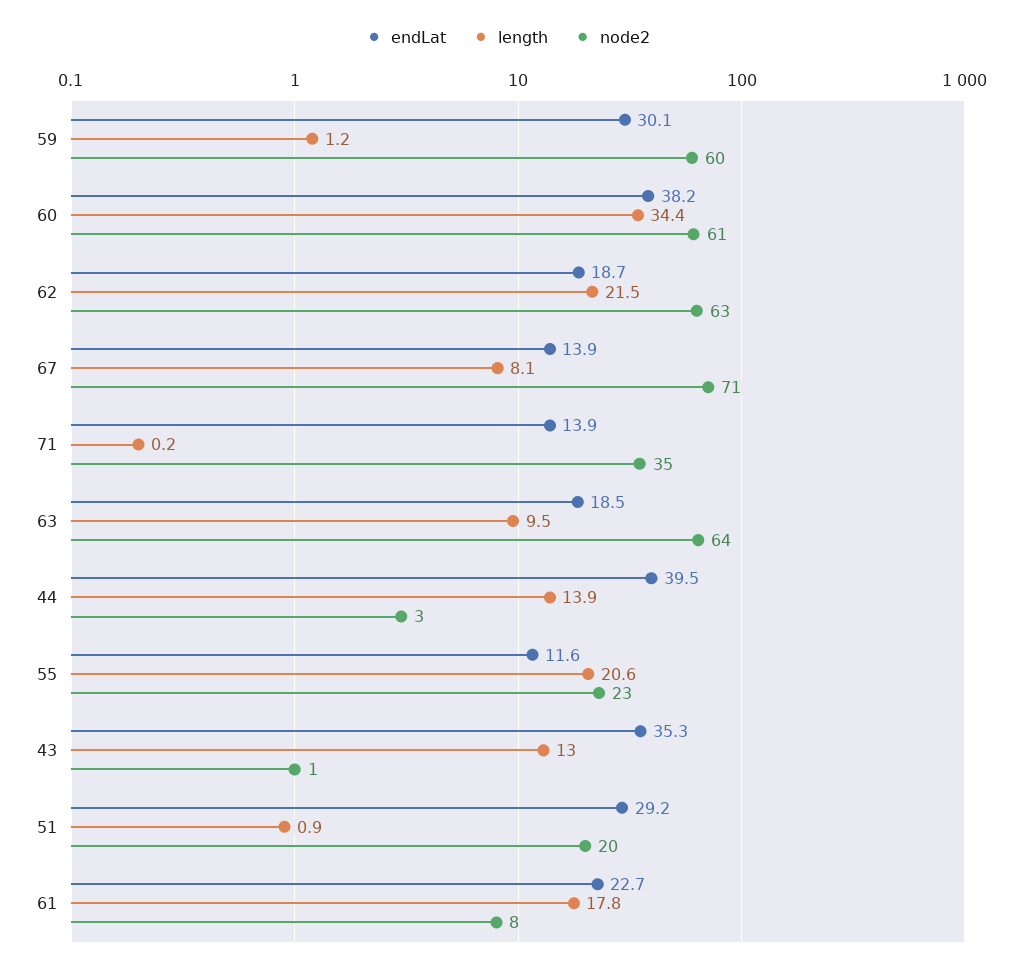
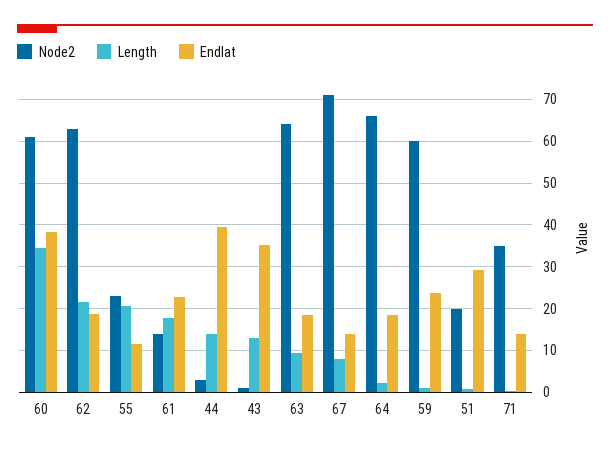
  {
    "endLat": {
-     "59": 30.1,
+     "59": 24,
      "60": 38.2,
      "62": 18.7,
      "67": 13.9,
      "71": 13.9,
      "63": 18.5,
      "44": 39.5,
      "55": 11.6,
      "43": 35.3,
      "51": 29.2,
-     "61": 22.7
+     "61": 22.7,
+     "64": 18
    },
    "length": {
      "59": 1.2,
      "60": 34.4,
      "62": 21.5,
      "67": 8.1,
      "71": 0.2,
      "63": 9.5,
      "44": 13.9,
      "55": 20.6,
      "43": 13,
      "51": 0.9,
-     "61": 17.8
+     "61": 17.8,
+     "64": 2
    },
    "node2": {
      "59": 60,
      "60": 61,
      "62": 63,
      "67": 71,
      "71": 35,
      "63": 64,
      "44": 3,
      "55": 23,
      "43": 1,
      "51": 20,
-     "61": 8
+     "61": 14,
+     "64": 66
    }
  }

